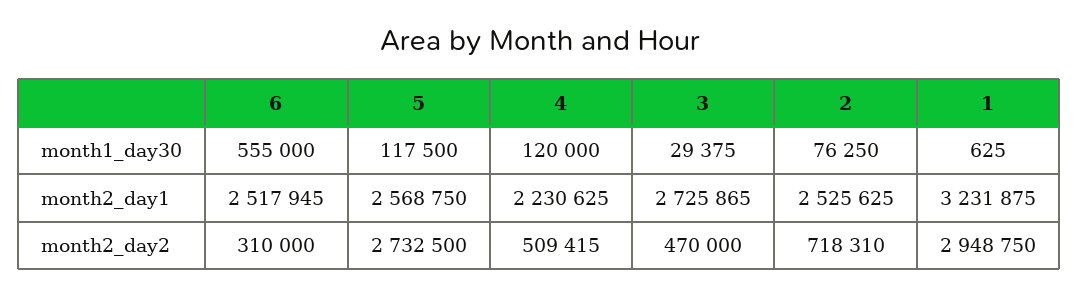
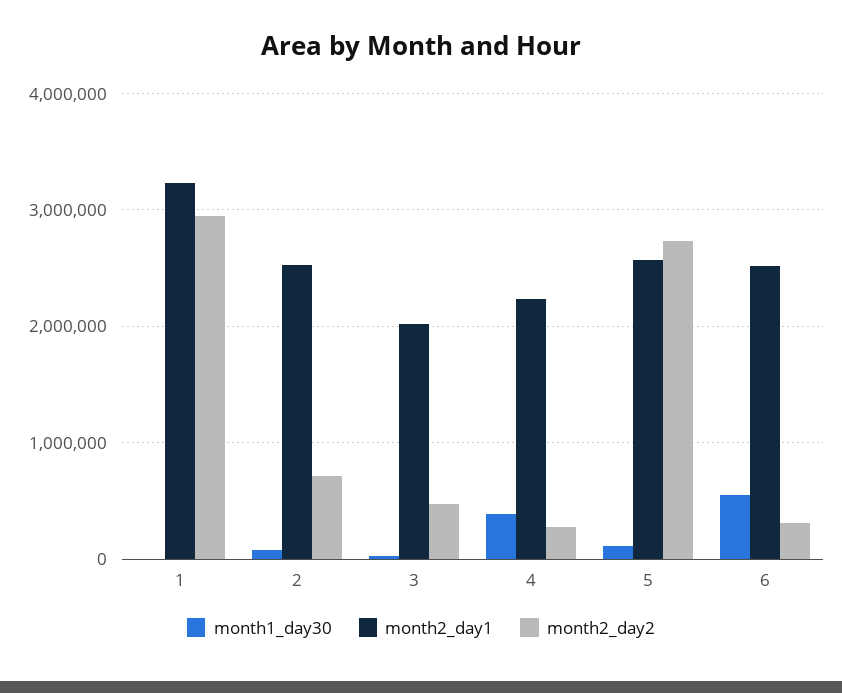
  {
    "month1_day30": {
      "6": 555000,
      "5": 117500,
-     "4": 120000,
+     "4": 400000,
      "3": 29375,
      "2": 76250,
      "1": 625
    },
    "month2_day1": {
      "6": 2517945,
      "5": 2568750,
      "4": 2230625,
-     "3": 2725865,
+     "3": 2000000,
      "2": 2525625,
      "1": 3231875
    },
    "month2_day2": {
      "6": 310000,
      "5": 2732500,
-     "4": 509415,
+     "4": 300000,
      "3": 470000,
      "2": 718310,
      "1": 2948750
    }
  }

